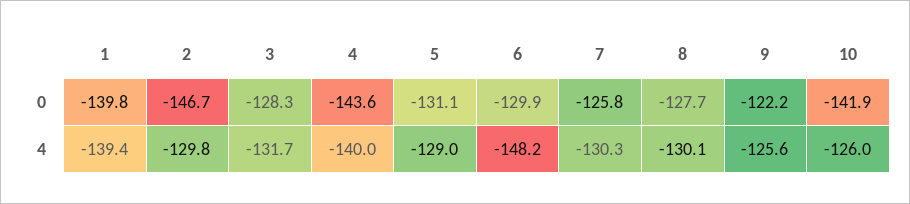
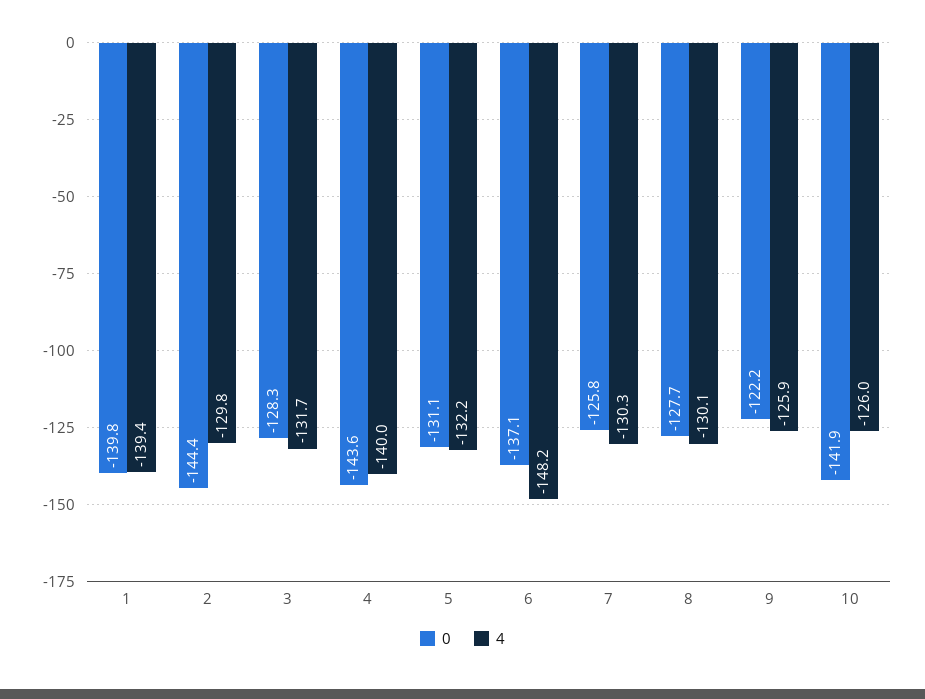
  {
    "0": {
      "1": -139.8,
-     "2": -146.7,
+     "2": -144.4,
      "3": -128.3,
      "4": -143.6,
      "5": -131.1,
-     "6": -129.9,
+     "6": -137.1,
      "7": -125.8,
      "8": -127.7,
      "9": -122.2,
      "10": -141.9
    },
    "4": {
      "1": -139.4,
      "2": -129.8,
      "3": -131.7,
      "4": -140,
-     "5": -129,
+     "5": -132.2,
      "6": -148.2,
      "7": -130.3,
      "8": -130.1,
-     "9": -125.6,
+     "9": -125.9,
      "10": -126
    }
  }

